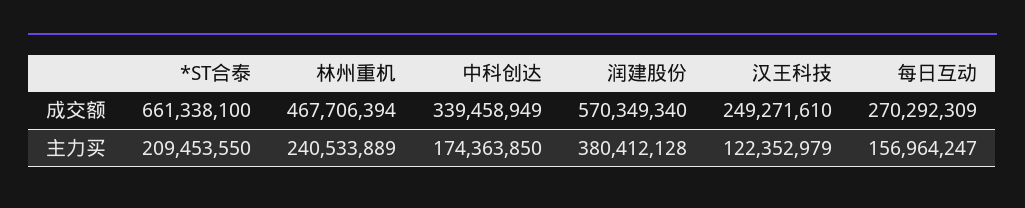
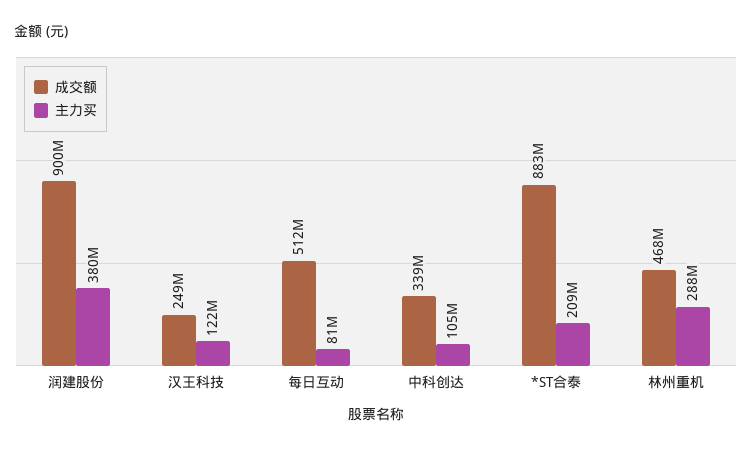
  {
    "成交额": {
-     "*ST合泰": 661338100,
+     "*ST合泰": 883000000,
      "林州重机": 467706394,
      "中科创达": 339458949,
-     "润建股份": 570349340,
+     "润建股份": 900000000,
      "汉王科技": 249271610,
-     "每日互动": 270292309
+     "每日互动": 512000000
    },
    "主力买": {
      "*ST合泰": 209453550,
-     "林州重机": 240533889,
+     "林州重机": 288000000,
-     "中科创达": 174363850,
+     "中科创达": 105000000,
      "润建股份": 380412128,
      "汉王科技": 122352979,
-     "每日互动": 156964247
+     "每日互动": 81000000
    }
  }

